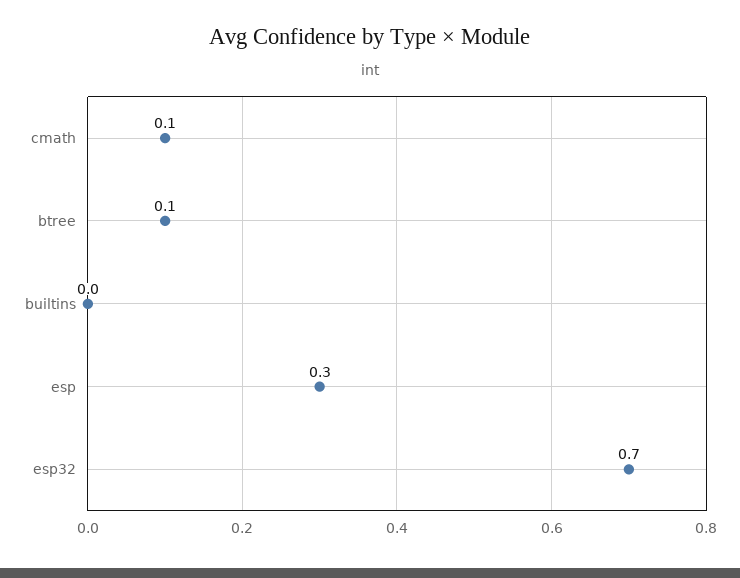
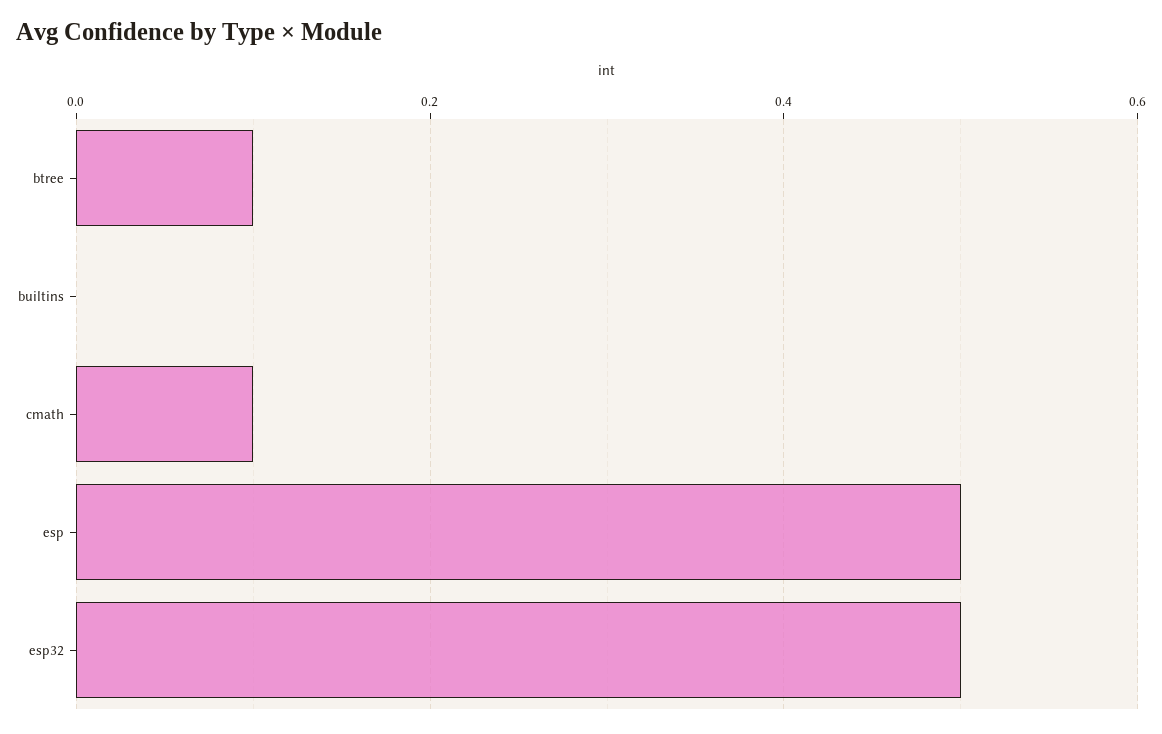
  {
    "cmath": 0.1,
    "btree": 0.1,
    "builtins": 0,
-   "esp": 0.3,
+   "esp": 0.5,
-   "esp32": 0.7
+   "esp32": 0.5
  }

